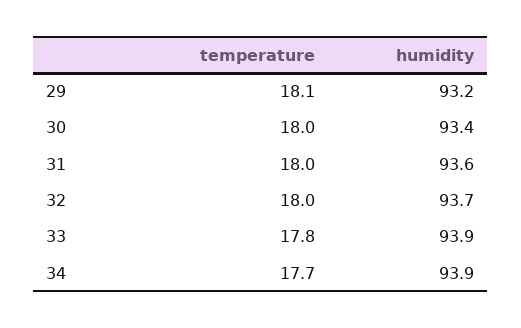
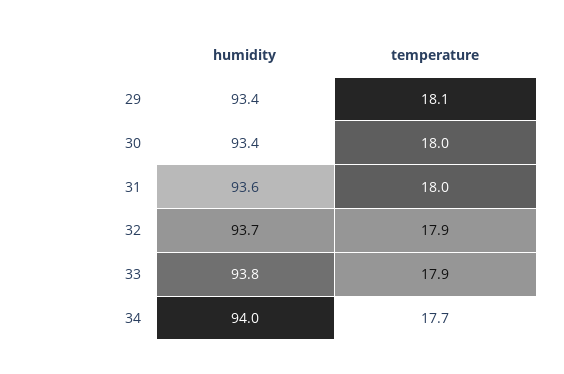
  {
    "temperature": {
      "29": 18.1,
      "30": 18,
      "31": 18,
-     "32": 18,
+     "32": 17.9,
-     "33": 17.8,
+     "33": 17.9,
      "34": 17.7
    },
    "humidity": {
-     "29": 93.2,
+     "29": 93.4,
      "30": 93.4,
      "31": 93.6,
      "32": 93.7,
-     "33": 93.9,
+     "33": 93.8,
-     "34": 93.9
+     "34": 94
    }
  }

